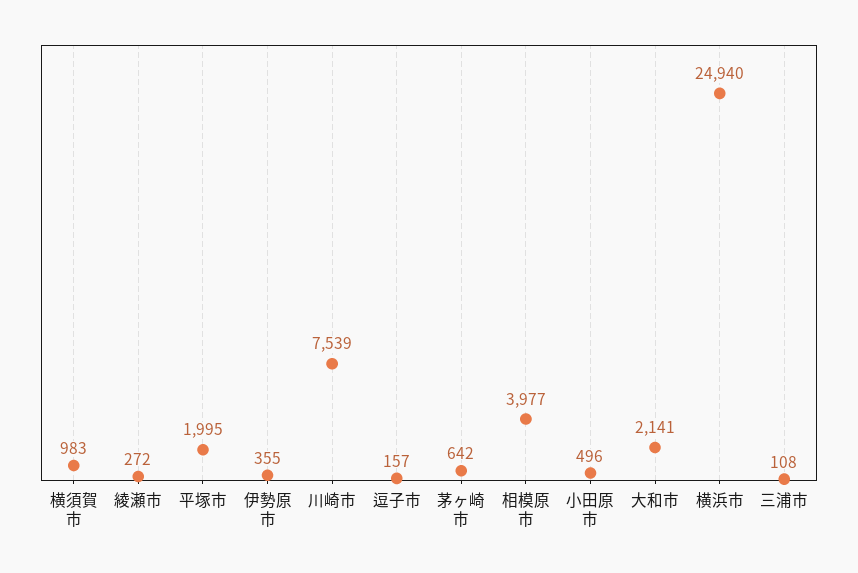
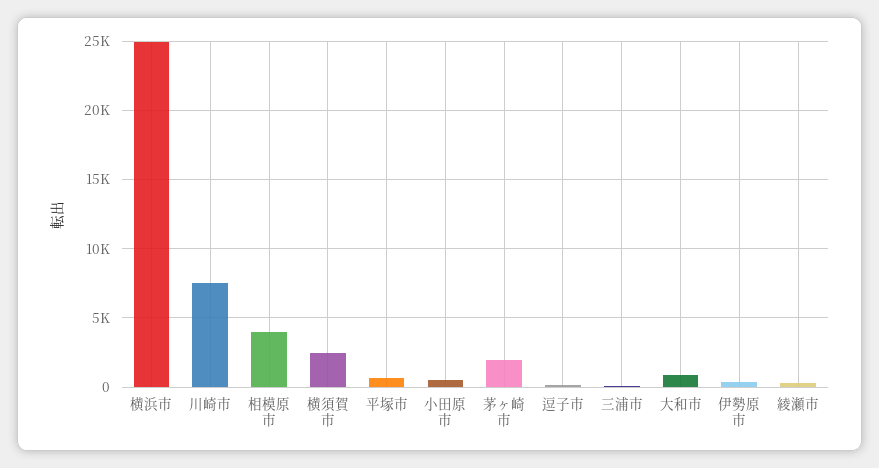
  {
-   "横須賀市": 983,
+   "横須賀市": 2500,
    "綾瀬市": 272,
-   "平塚市": 1995,
+   "平塚市": 500,
    "伊勢原市": 355,
    "川崎市": 7539,
    "逗子市": 157,
-   "茅ヶ崎市": 642,
+   "茅ヶ崎市": 2000,
    "相模原市": 3977,
    "小田原市": 496,
-   "大和市": 2141,
+   "大和市": 1000,
    "横浜市": 24940,
    "三浦市": 108
  }

